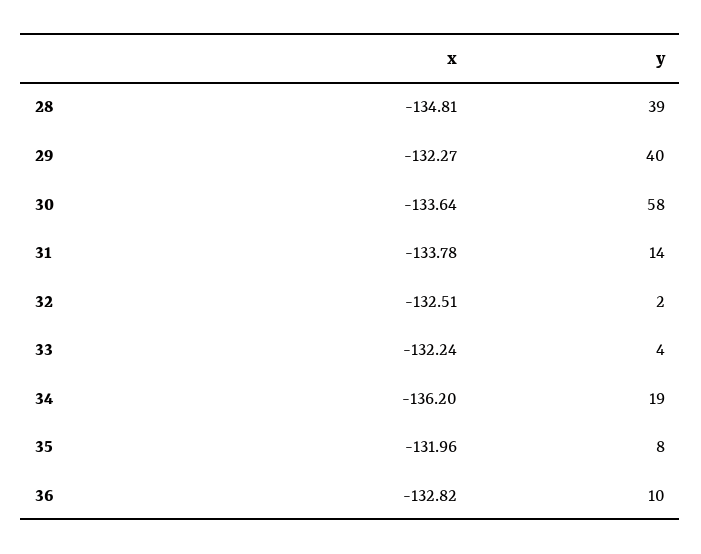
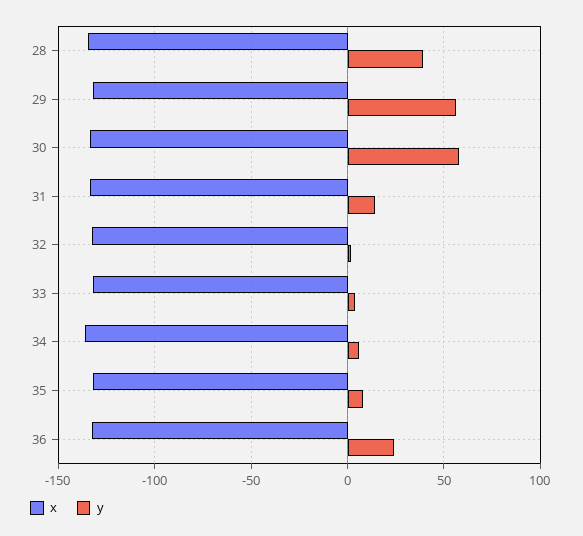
  {
    "x": {
      "28": -134.81,
      "29": -132.27,
      "30": -133.64,
      "31": -133.78,
      "32": -132.51,
      "33": -132.24,
      "34": -136.2,
      "35": -131.96,
      "36": -132.82
    },
    "y": {
      "28": 39,
-     "29": 40,
+     "29": 55,
      "30": 58,
      "31": 14,
      "32": 2,
      "33": 4,
-     "34": 19,
+     "34": 5,
      "35": 8,
-     "36": 10
+     "36": 25
    }
  }

